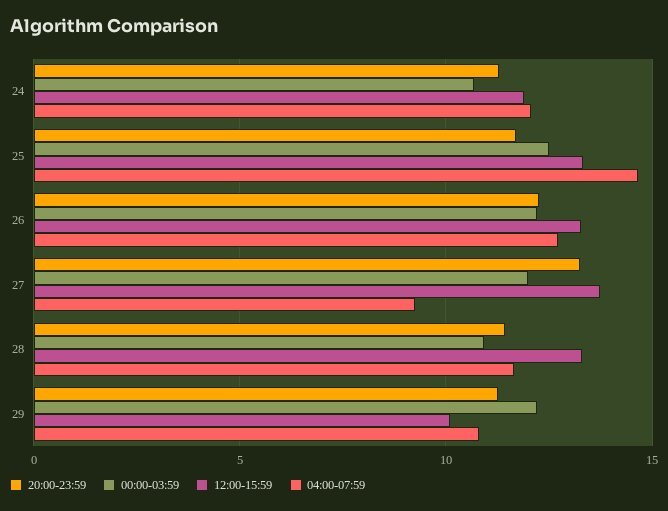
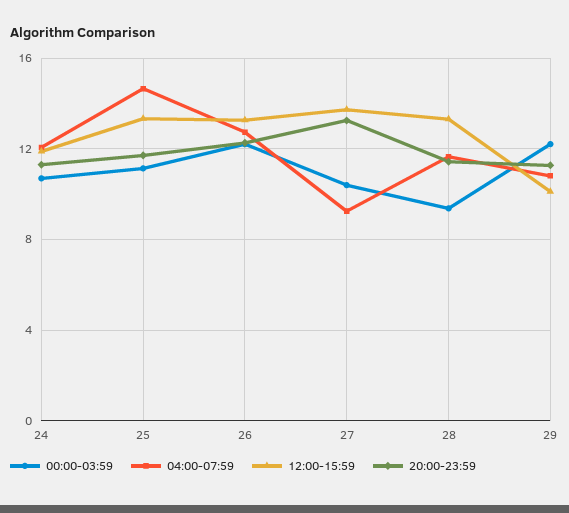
  {
    "20:00-23:59": {
      "24": 11.5,
      "25": 11.5,
      "26": 12.5,
      "27": 13.5,
      "28": 11.5,
      "29": 11.5
    },
    "00:00-03:59": {
      "24": 10.5,
-     "25": 12.5,
+     "25": 11,
      "26": 12,
-     "27": 12,
+     "27": 10.5,
-     "28": 11,
+     "28": 9.5,
      "29": 12
    },
    "12:00-15:59": {
      "24": 12,
      "25": 13.5,
      "26": 13.5,
      "27": 13.5,
      "28": 13.5,
      "29": 10
    },
    "04:00-07:59": {
      "24": 12,
      "25": 14.5,
      "26": 12.5,
      "27": 9.5,
      "28": 11.5,
      "29": 11
    }
  }

